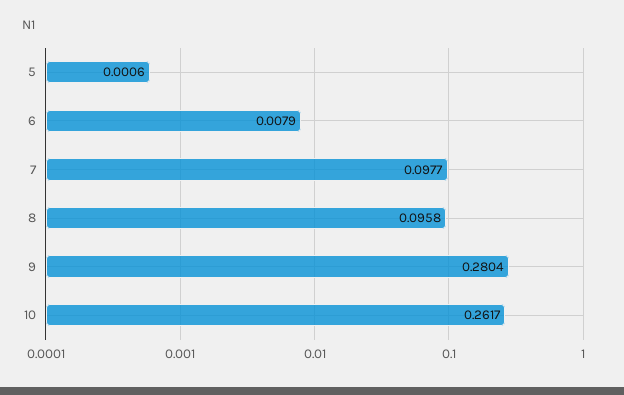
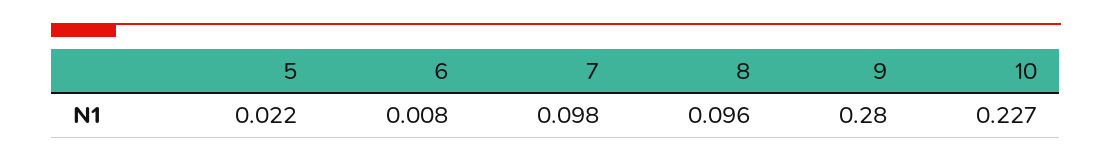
  {
-   "5": 0.0006,
+   "5": 0.022,
    "6": 0.0079,
    "7": 0.0977,
    "8": 0.0958,
    "9": 0.2804,
-   "10": 0.2617
+   "10": 0.227
  }

